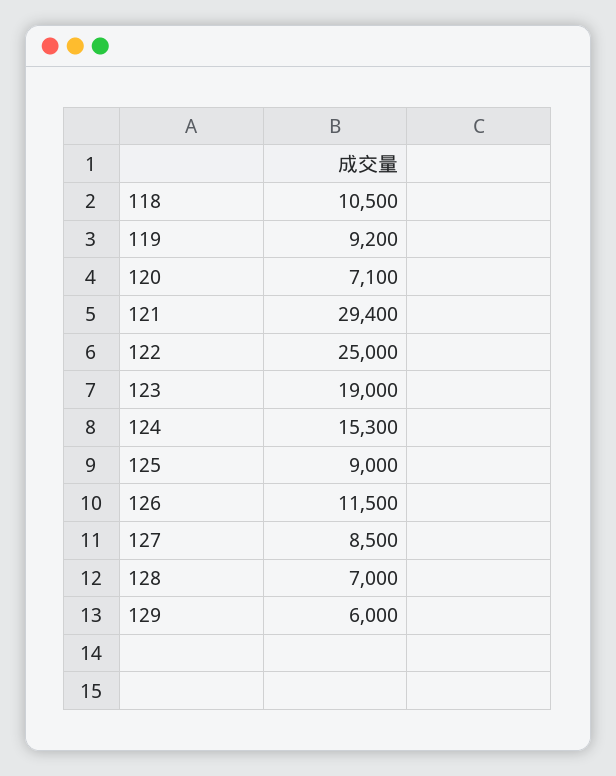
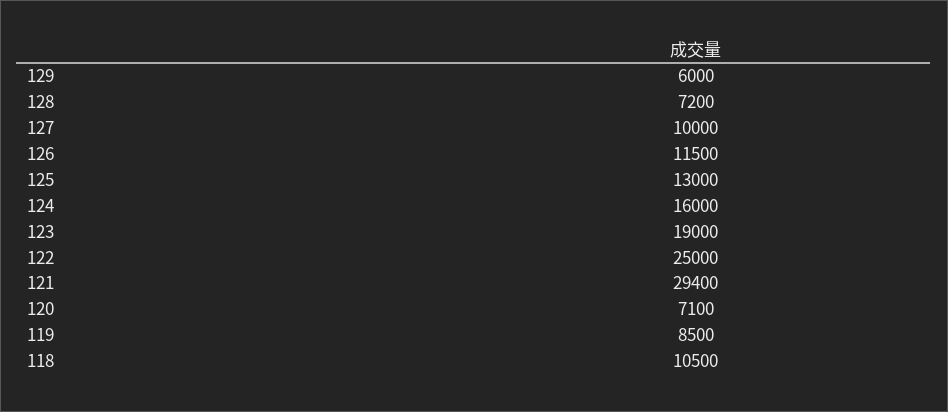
  {
    "118": 10500,
-   "119": 9200,
+   "119": 8500,
    "120": 7100,
    "121": 29400,
    "122": 25000,
    "123": 19000,
-   "124": 15300,
+   "124": 16000,
-   "125": 9000,
+   "125": 13000,
    "126": 11500,
-   "127": 8500,
+   "127": 10000,
-   "128": 7000,
+   "128": 7200,
    "129": 6000
  }

